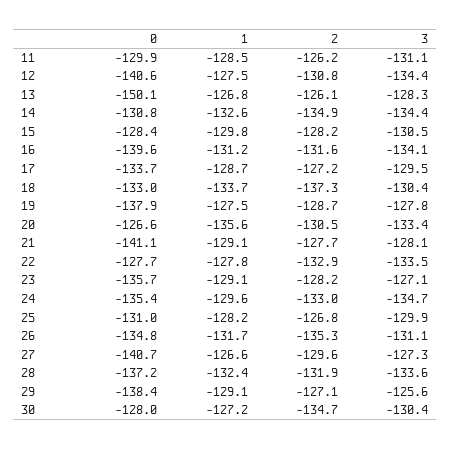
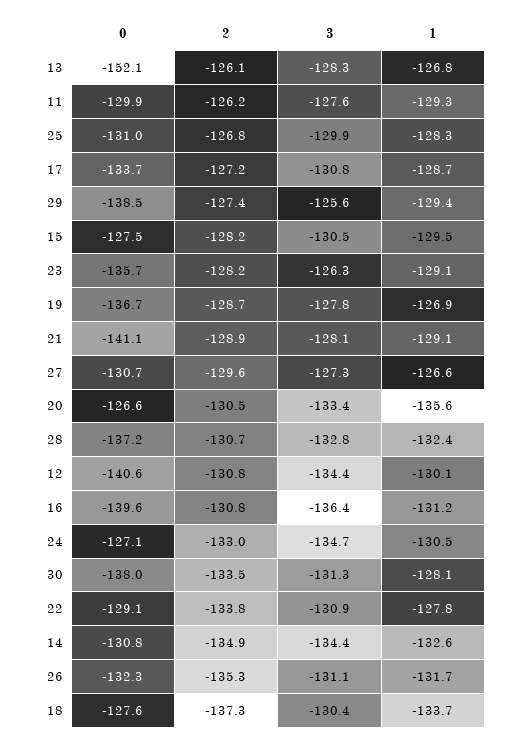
  {
    "0": {
      "11": -129.9,
      "12": -140.6,
-     "13": -150.1,
+     "13": -152.1,
      "14": -130.8,
-     "15": -128.4,
+     "15": -127.5,
      "16": -139.6,
      "17": -133.7,
-     "18": -133,
+     "18": -127.6,
-     "19": -137.9,
+     "19": -136.7,
      "20": -126.6,
      "21": -141.1,
-     "22": -127.7,
+     "22": -129.1,
      "23": -135.7,
-     "24": -135.4,
+     "24": -127.1,
      "25": -131,
-     "26": -134.8,
+     "26": -132.3,
-     "27": -140.7,
+     "27": -130.7,
      "28": -137.2,
-     "29": -138.4,
+     "29": -138.5,
-     "30": -128
+     "30": -138
    },
    "1": {
-     "11": -128.5,
+     "11": -129.3,
-     "12": -127.5,
+     "12": -130.1,
      "13": -126.8,
      "14": -132.6,
-     "15": -129.8,
+     "15": -129.5,
      "16": -131.2,
      "17": -128.7,
      "18": -133.7,
-     "19": -127.5,
+     "19": -126.9,
      "20": -135.6,
      "21": -129.1,
      "22": -127.8,
      "23": -129.1,
-     "24": -129.6,
+     "24": -130.5,
-     "25": -128.2,
+     "25": -128.3,
      "26": -131.7,
      "27": -126.6,
      "28": -132.4,
-     "29": -129.1,
+     "29": -129.4,
-     "30": -127.2
+     "30": -128.1
    },
    "2": {
      "11": -126.2,
      "12": -130.8,
      "13": -126.1,
      "14": -134.9,
      "15": -128.2,
-     "16": -131.6,
+     "16": -130.8,
      "17": -127.2,
      "18": -137.3,
      "19": -128.7,
      "20": -130.5,
-     "21": -127.7,
+     "21": -128.9,
-     "22": -132.9,
+     "22": -133.8,
      "23": -128.2,
      "24": -133,
      "25": -126.8,
      "26": -135.3,
      "27": -129.6,
-     "28": -131.9,
+     "28": -130.7,
-     "29": -127.1,
+     "29": -127.4,
-     "30": -134.7
+     "30": -133.5
    },
    "3": {
-     "11": -131.1,
+     "11": -127.6,
      "12": -134.4,
      "13": -128.3,
      "14": -134.4,
      "15": -130.5,
-     "16": -134.1,
+     "16": -136.4,
-     "17": -129.5,
+     "17": -130.8,
      "18": -130.4,
      "19": -127.8,
      "20": -133.4,
      "21": -128.1,
-     "22": -133.5,
+     "22": -130.9,
-     "23": -127.1,
+     "23": -126.3,
      "24": -134.7,
      "25": -129.9,
      "26": -131.1,
      "27": -127.3,
-     "28": -133.6,
+     "28": -132.8,
      "29": -125.6,
-     "30": -130.4
+     "30": -131.3
    }
  }

